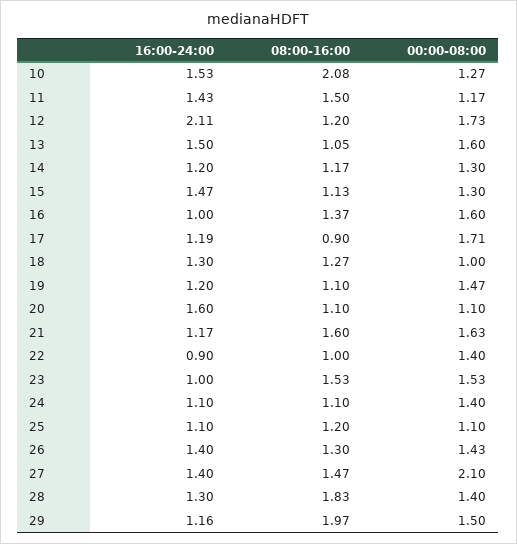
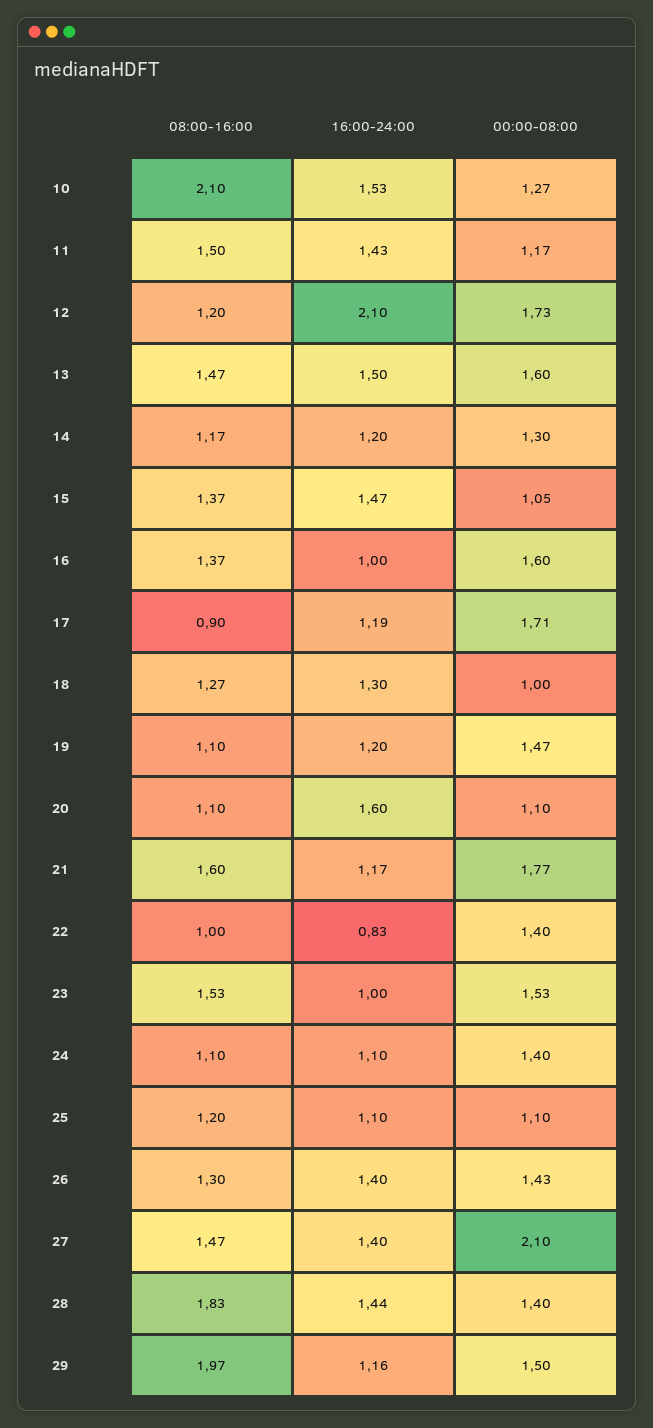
  {
    "16:00-24:00": {
      "10": 1.53,
      "11": 1.43,
-     "12": 2.11,
+     "12": 2.1,
      "13": 1.5,
      "14": 1.2,
      "15": 1.47,
      "16": 1,
      "17": 1.19,
      "18": 1.3,
      "19": 1.2,
      "20": 1.6,
      "21": 1.17,
-     "22": 0.9,
+     "22": 0.83,
      "23": 1,
      "24": 1.1,
      "25": 1.1,
      "26": 1.4,
      "27": 1.4,
-     "28": 1.3,
+     "28": 1.44,
      "29": 1.16
    },
    "08:00-16:00": {
-     "10": 2.08,
+     "10": 2.1,
      "11": 1.5,
      "12": 1.2,
-     "13": 1.05,
+     "13": 1.47,
      "14": 1.17,
-     "15": 1.13,
+     "15": 1.37,
      "16": 1.37,
      "17": 0.9,
      "18": 1.27,
      "19": 1.1,
      "20": 1.1,
      "21": 1.6,
      "22": 1,
      "23": 1.53,
      "24": 1.1,
      "25": 1.2,
      "26": 1.3,
      "27": 1.47,
      "28": 1.83,
      "29": 1.97
    },
    "00:00-08:00": {
      "10": 1.27,
      "11": 1.17,
      "12": 1.73,
      "13": 1.6,
      "14": 1.3,
-     "15": 1.3,
+     "15": 1.05,
      "16": 1.6,
      "17": 1.71,
      "18": 1,
      "19": 1.47,
      "20": 1.1,
-     "21": 1.63,
+     "21": 1.77,
      "22": 1.4,
      "23": 1.53,
      "24": 1.4,
      "25": 1.1,
      "26": 1.43,
      "27": 2.1,
      "28": 1.4,
      "29": 1.5
    }
  }

